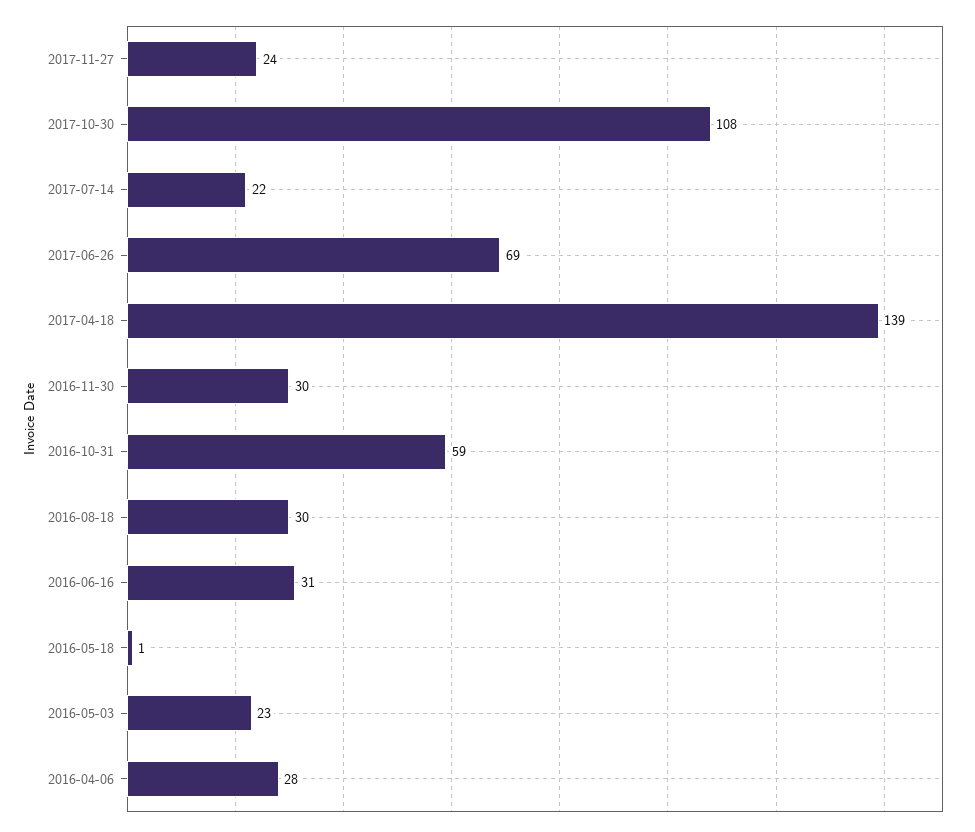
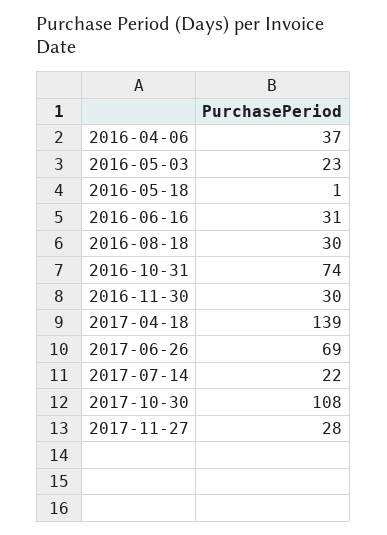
  {
-   "2017-11-27": 24,
+   "2017-11-27": 28,
    "2017-10-30": 108,
    "2017-07-14": 22,
    "2017-06-26": 69,
    "2017-04-18": 139,
    "2016-11-30": 30,
-   "2016-10-31": 59,
+   "2016-10-31": 74,
    "2016-08-18": 30,
    "2016-06-16": 31,
    "2016-05-18": 1,
    "2016-05-03": 23,
-   "2016-04-06": 28
+   "2016-04-06": 37
  }

